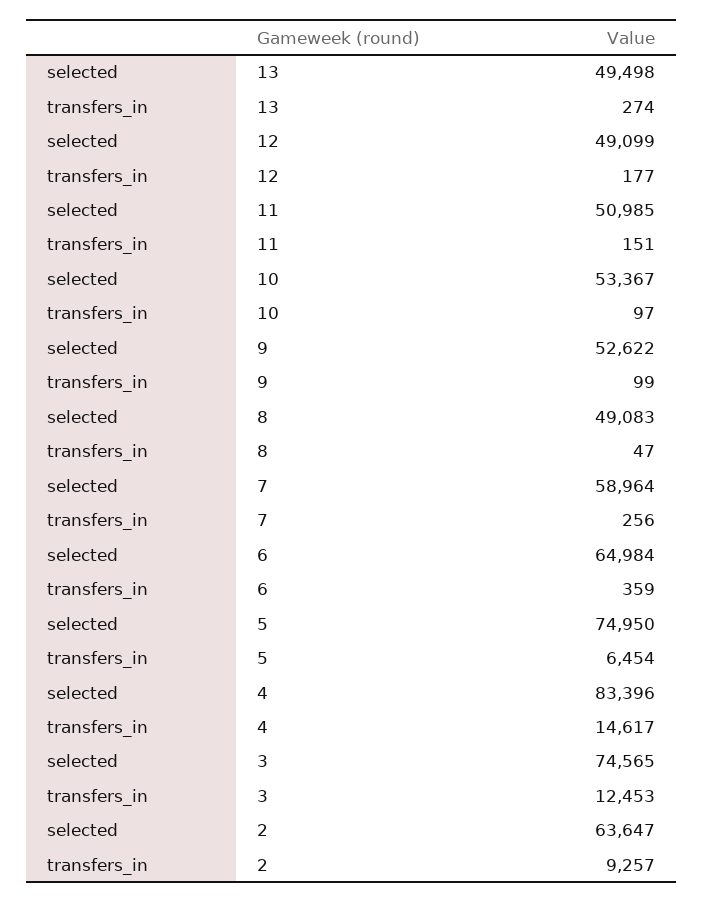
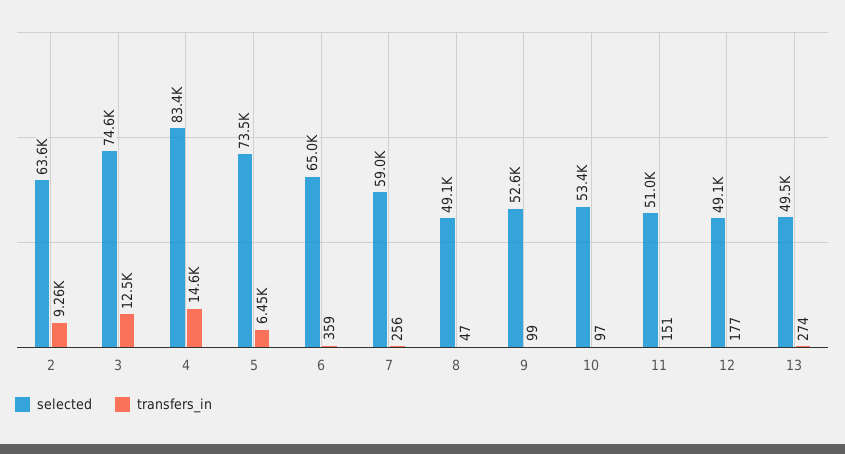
  {
    "selected": {
      "13": 49498,
      "12": 49099,
      "11": 50985,
      "10": 53367,
      "9": 52622,
      "8": 49083,
      "7": 58964,
      "6": 64984,
-     "5": 74950,
+     "5": 73500,
      "4": 83396,
      "3": 74565,
      "2": 63647
    },
    "transfers_in": {
      "13": 274,
      "12": 177,
      "11": 151,
      "10": 97,
      "9": 99,
      "8": 47,
      "7": 256,
      "6": 359,
      "5": 6454,
      "4": 14617,
      "3": 12453,
      "2": 9257
    }
  }

